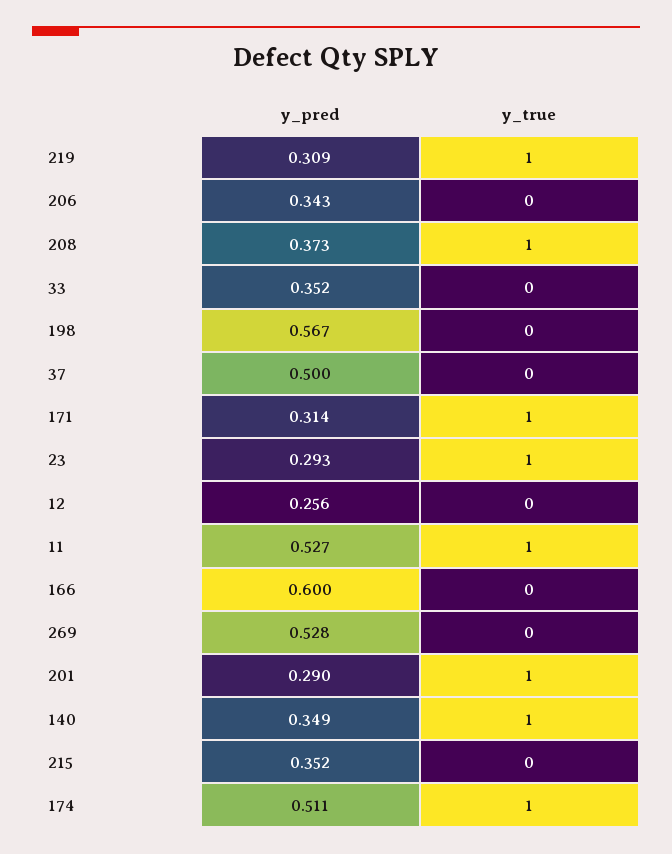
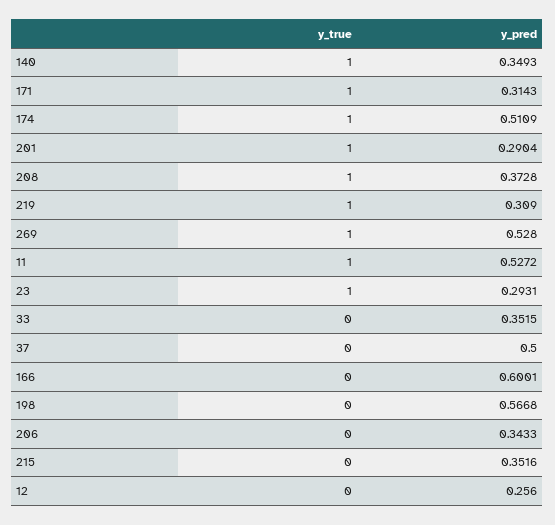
  {
    "y_pred": {
      "219": 0.309,
      "206": 0.3433,
      "208": 0.3728,
      "33": 0.3515,
      "198": 0.5668,
      "37": 0.5,
      "171": 0.3143,
      "23": 0.2931,
      "12": 0.256,
      "11": 0.5272,
      "166": 0.6001,
      "269": 0.528,
      "201": 0.2904,
      "140": 0.3493,
      "215": 0.3516,
      "174": 0.5109
    },
    "y_true": {
      "219": 1,
      "206": 0,
      "208": 1,
      "33": 0,
      "198": 0,
      "37": 0,
      "171": 1,
      "23": 1,
      "12": 0,
      "11": 1,
      "166": 0,
-     "269": 0,
+     "269": 1,
      "201": 1,
      "140": 1,
      "215": 0,
      "174": 1
    }
  }

